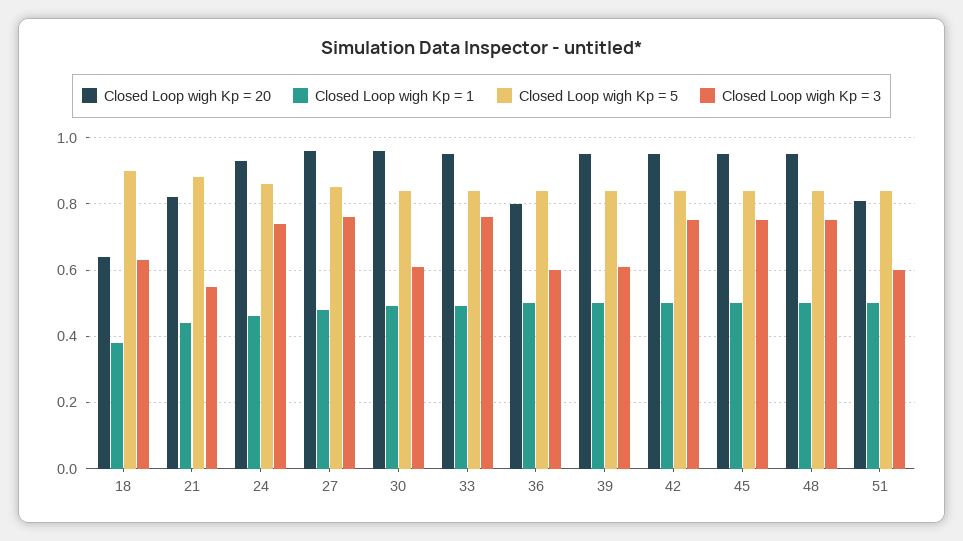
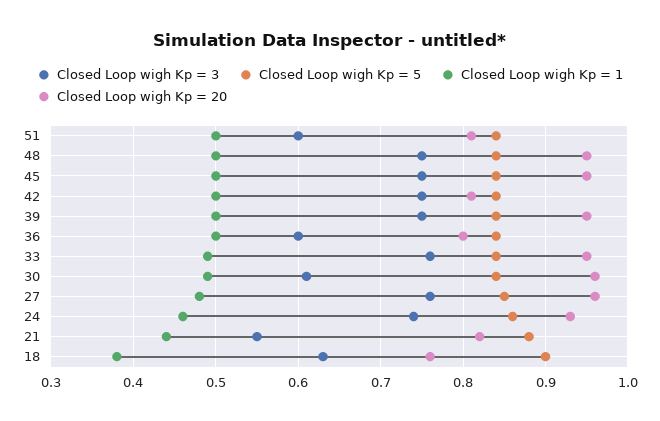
  {
    "Closed Loop wigh Kp = 20": {
-     "18": 0.65,
+     "18": 0.76,
      "21": 0.82,
      "24": 0.93,
      "27": 0.96,
      "30": 0.96,
      "33": 0.95,
      "36": 0.8,
      "39": 0.95,
-     "42": 0.95,
+     "42": 0.81,
      "45": 0.95,
      "48": 0.95,
      "51": 0.81
    },
    "Closed Loop wigh Kp = 1": {
      "18": 0.38,
      "21": 0.44,
      "24": 0.46,
      "27": 0.48,
      "30": 0.49,
      "33": 0.49,
      "36": 0.5,
      "39": 0.5,
      "42": 0.5,
      "45": 0.5,
      "48": 0.5,
      "51": 0.5
    },
    "Closed Loop wigh Kp = 5": {
      "18": 0.9,
      "21": 0.88,
      "24": 0.86,
      "27": 0.85,
      "30": 0.84,
      "33": 0.84,
      "36": 0.84,
      "39": 0.84,
      "42": 0.84,
      "45": 0.84,
      "48": 0.84,
      "51": 0.84
    },
    "Closed Loop wigh Kp = 3": {
      "18": 0.63,
      "21": 0.55,
      "24": 0.74,
      "27": 0.76,
      "30": 0.61,
      "33": 0.76,
      "36": 0.6,
-     "39": 0.6,
+     "39": 0.75,
      "42": 0.75,
      "45": 0.75,
      "48": 0.75,
      "51": 0.6
    }
  }

